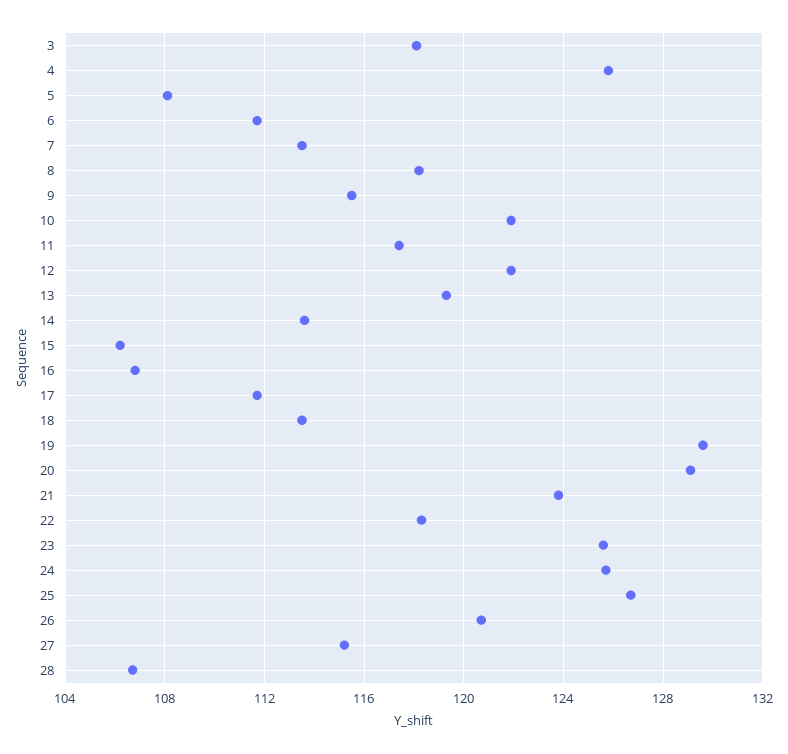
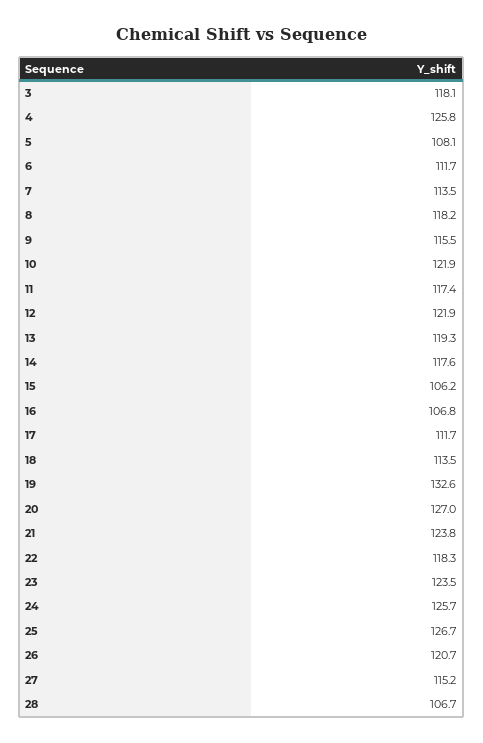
  {
    "3": 118.1,
    "4": 125.8,
    "5": 108.1,
    "6": 111.7,
    "7": 113.5,
    "8": 118.2,
    "9": 115.5,
    "10": 121.9,
    "11": 117.4,
    "12": 121.9,
    "13": 119.3,
-   "14": 113.5,
+   "14": 117.6,
    "15": 106.2,
    "16": 106.8,
    "17": 111.7,
    "18": 113.5,
-   "19": 129.5,
+   "19": 132.6,
-   "20": 129,
+   "20": 127,
    "21": 123.8,
    "22": 118.3,
-   "23": 125.5,
+   "23": 123.5,
    "24": 125.7,
    "25": 126.7,
    "26": 120.7,
    "27": 115.2,
    "28": 106.7
  }

